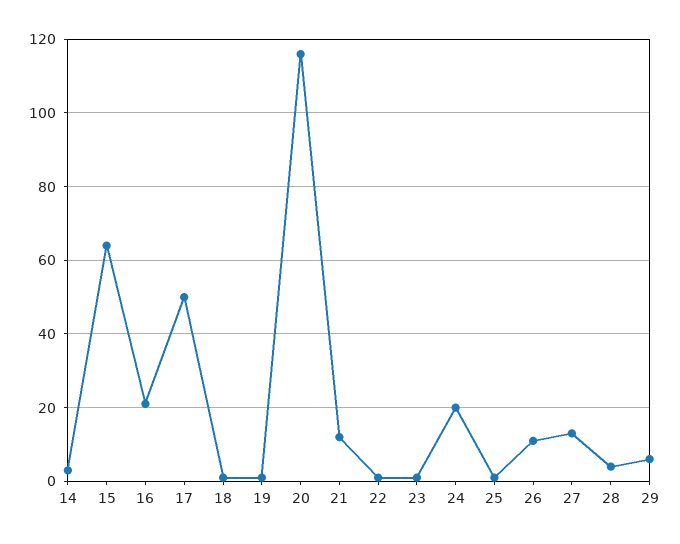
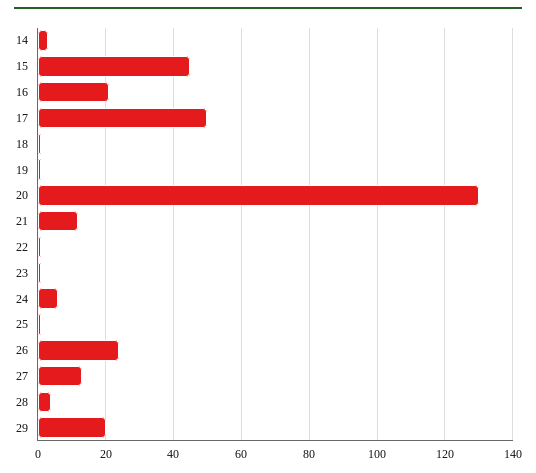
  {
    "14": 5,
-   "15": 65,
+   "15": 45,
    "16": 20,
    "17": 50,
    "18": 0,
    "19": 0,
-   "20": 115,
+   "20": 130,
    "21": 10,
    "22": 0,
    "23": 0,
-   "24": 20,
+   "24": 5,
    "25": 0,
-   "26": 10,
+   "26": 25,
    "27": 15,
    "28": 5,
-   "29": 5
+   "29": 20
  }

